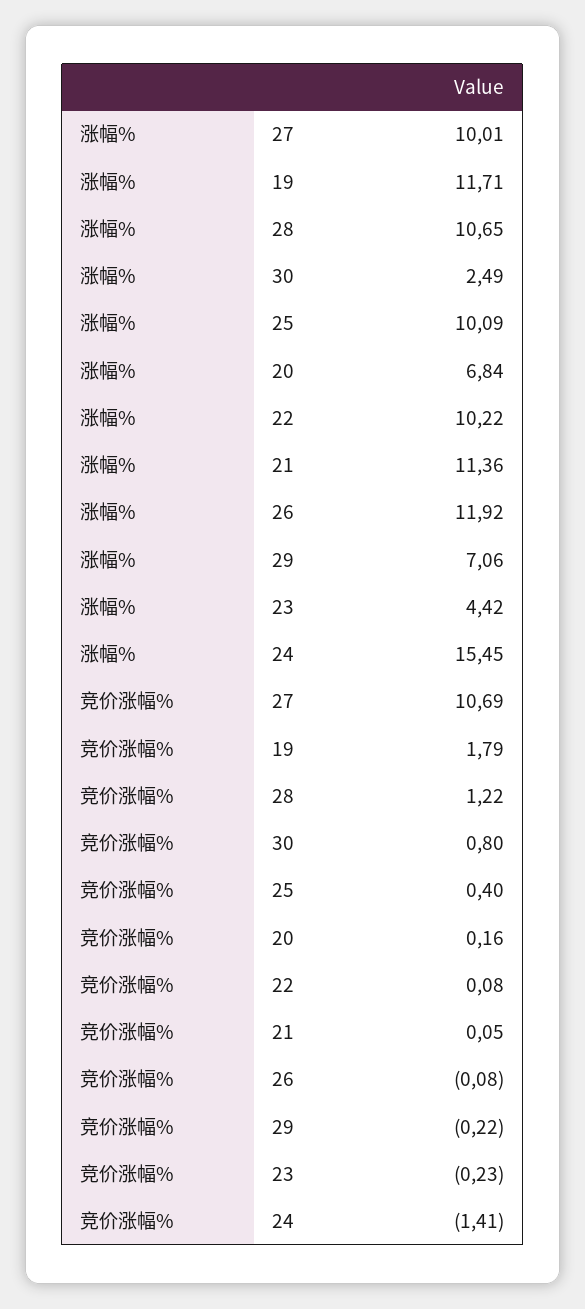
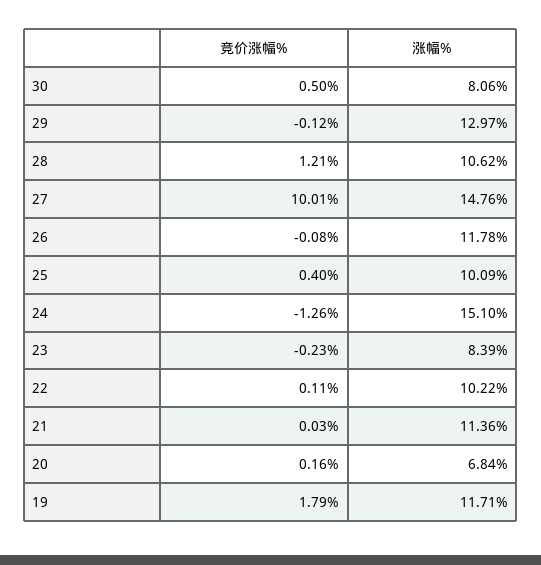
  {
    "涨幅%": {
-     "27": 10.01,
+     "27": 14.76,
      "19": 11.71,
-     "28": 10.65,
+     "28": 10.62,
-     "30": 2.49,
+     "30": 8.06,
      "25": 10.09,
      "20": 6.84,
      "22": 10.22,
      "21": 11.36,
-     "26": 11.92,
+     "26": 11.78,
-     "29": 7.06,
+     "29": 12.97,
-     "23": 4.42,
+     "23": 8.39,
-     "24": 15.45
+     "24": 15.1
    },
    "竞价涨幅%": {
-     "27": 10.69,
+     "27": 10.01,
      "19": 1.79,
-     "28": 1.22,
+     "28": 1.21,
-     "30": 0.8,
+     "30": 0.5,
      "25": 0.4,
      "20": 0.16,
-     "22": 0.08,
+     "22": 0.11,
-     "21": 0.05,
+     "21": 0.03,
      "26": -0.08,
-     "29": -0.22,
+     "29": -0.12,
      "23": -0.23,
-     "24": -1.41
+     "24": -1.26
    }
  }

